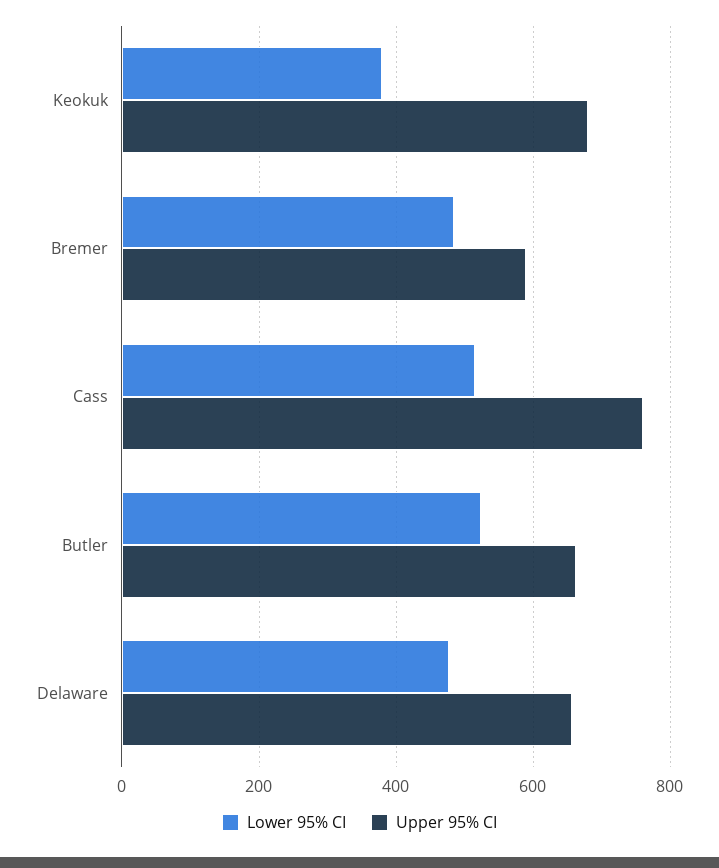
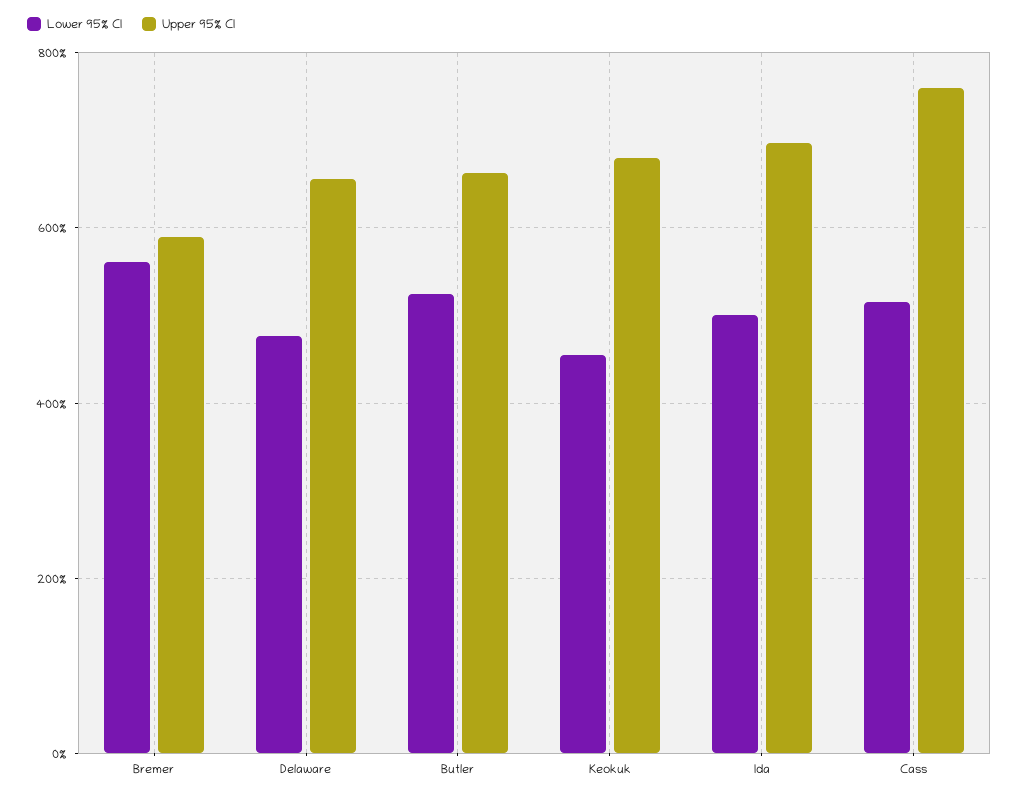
  {
    "Lower 95% CI": {
-     "Keokuk": 380,
+     "Keokuk": 460,
-     "Bremer": 480,
+     "Bremer": 560,
      "Cass": 520,
      "Butler": 520,
-     "Delaware": 480
+     "Delaware": 480,
+     "Ida": 500
    },
    "Upper 95% CI": {
      "Keokuk": 680,
      "Bremer": 580,
      "Cass": 760,
      "Butler": 660,
-     "Delaware": 660
+     "Delaware": 660,
+     "Ida": 700
    }
  }

